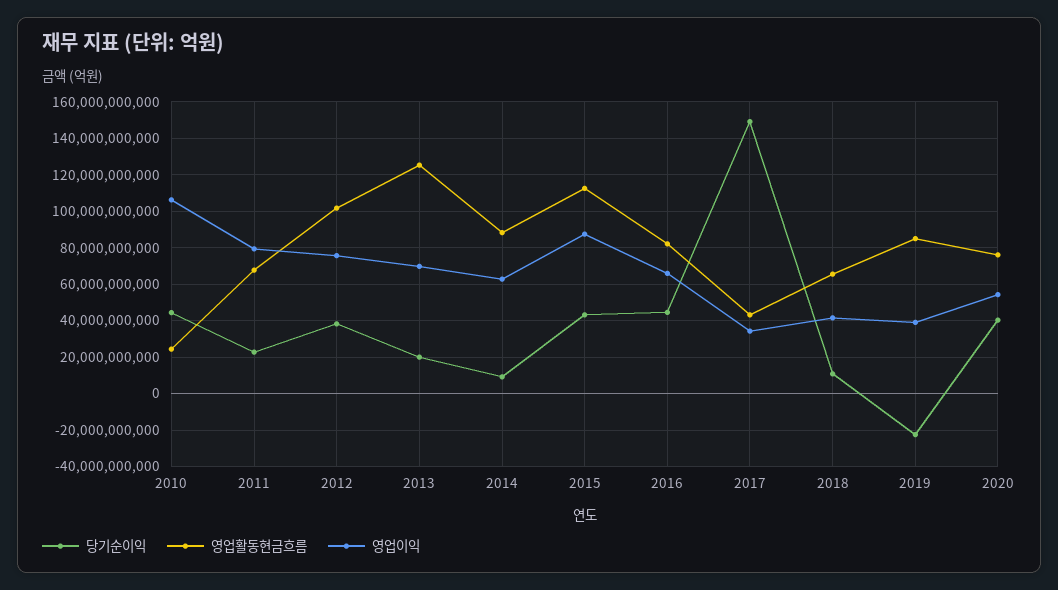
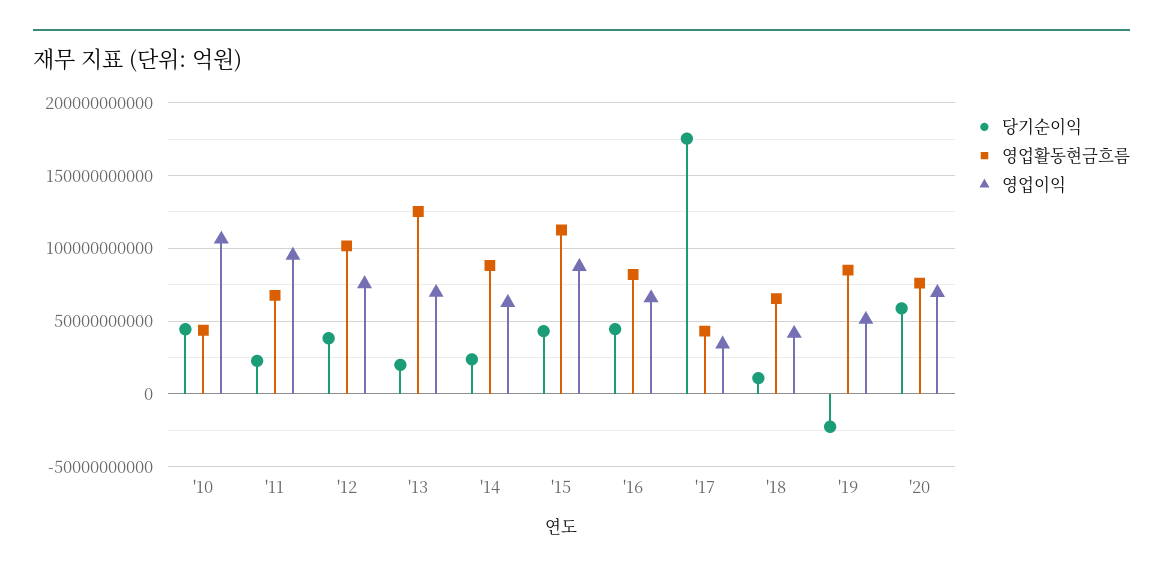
  {
    "당기순이익": {
      "2010": 45000000000,
      "2011": 25000000000,
      "2012": 40000000000,
      "2013": 20000000000,
-     "2014": 10000000000,
+     "2014": 25000000000,
      "2015": 45000000000,
      "2016": 45000000000,
-     "2017": 150000000000,
+     "2017": 175000000000,
      "2018": 10000000000,
      "2019": -25000000000,
-     "2020": 40000000000
+     "2020": 60000000000
    },
    "영업활동현금흐름": {
-     "2010": 25000000000,
+     "2010": 45000000000,
      "2011": 70000000000,
      "2012": 100000000000,
      "2013": 125000000000,
      "2014": 90000000000,
      "2015": 115000000000,
      "2016": 80000000000,
      "2017": 45000000000,
      "2018": 65000000000,
      "2019": 85000000000,
      "2020": 75000000000
    },
    "영업이익": {
      "2010": 105000000000,
-     "2011": 80000000000,
+     "2011": 95000000000,
      "2012": 75000000000,
      "2013": 70000000000,
      "2014": 65000000000,
      "2015": 85000000000,
      "2016": 65000000000,
      "2017": 35000000000,
      "2018": 40000000000,
-     "2019": 40000000000,
+     "2019": 50000000000,
-     "2020": 55000000000
+     "2020": 70000000000
    }
  }

